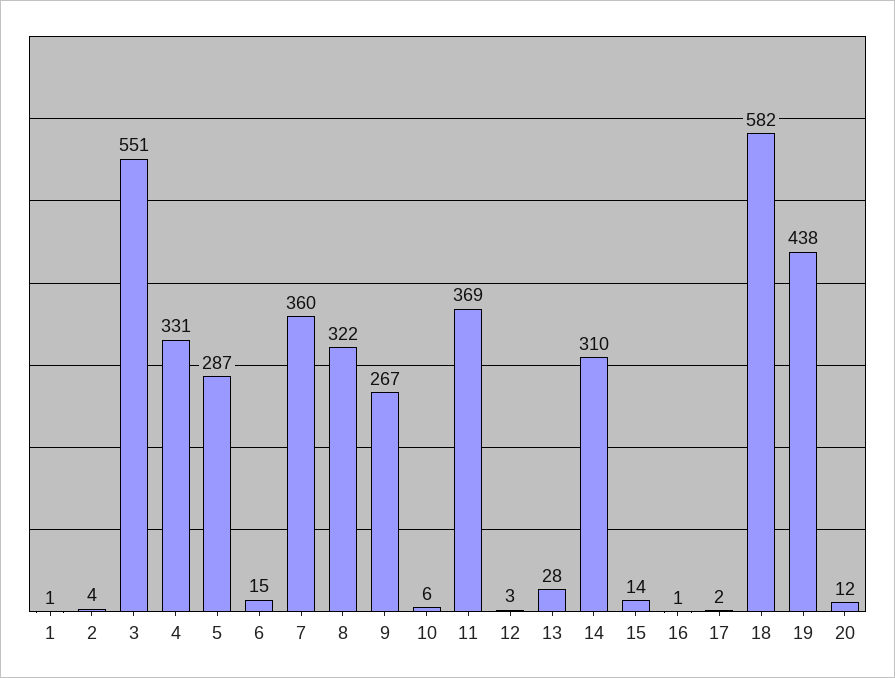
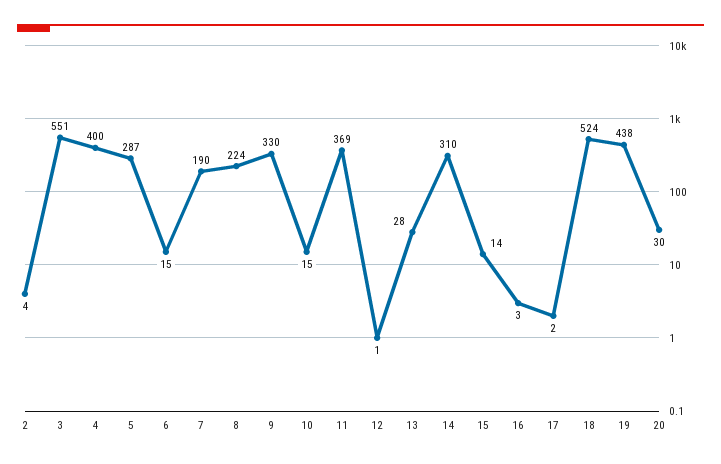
  {
-   "1": 1,
    "2": 4,
    "3": 551,
-   "4": 331,
+   "4": 400,
    "5": 287,
    "6": 15,
-   "7": 360,
+   "7": 190,
-   "8": 322,
+   "8": 224,
-   "9": 267,
+   "9": 330,
-   "10": 6,
+   "10": 15,
    "11": 369,
-   "12": 3,
+   "12": 1,
    "13": 28,
    "14": 310,
    "15": 14,
-   "16": 1,
+   "16": 3,
    "17": 2,
-   "18": 582,
+   "18": 524,
    "19": 438,
-   "20": 12
+   "20": 30
  }

